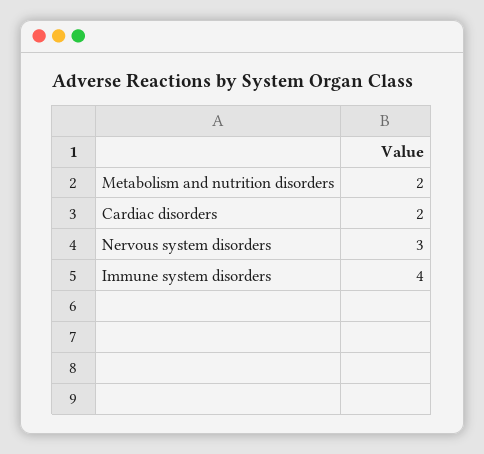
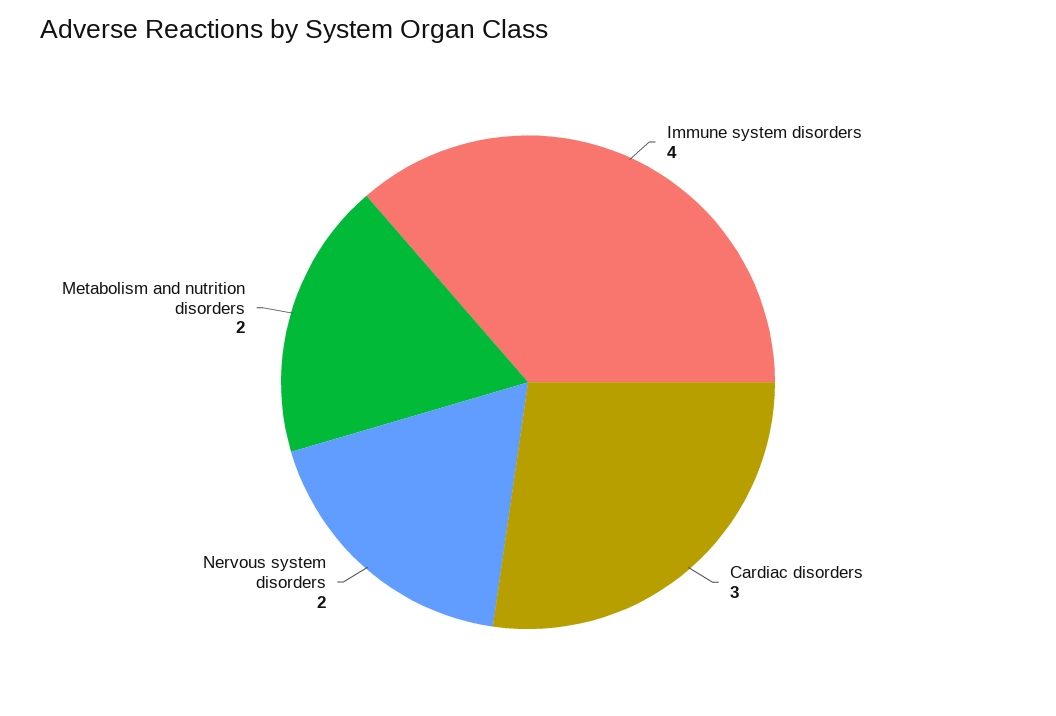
  {
    "Metabolism and nutrition disorders": 2,
-   "Cardiac disorders": 2,
+   "Cardiac disorders": 3,
-   "Nervous system disorders": 3,
+   "Nervous system disorders": 2,
    "Immune system disorders": 4
  }

